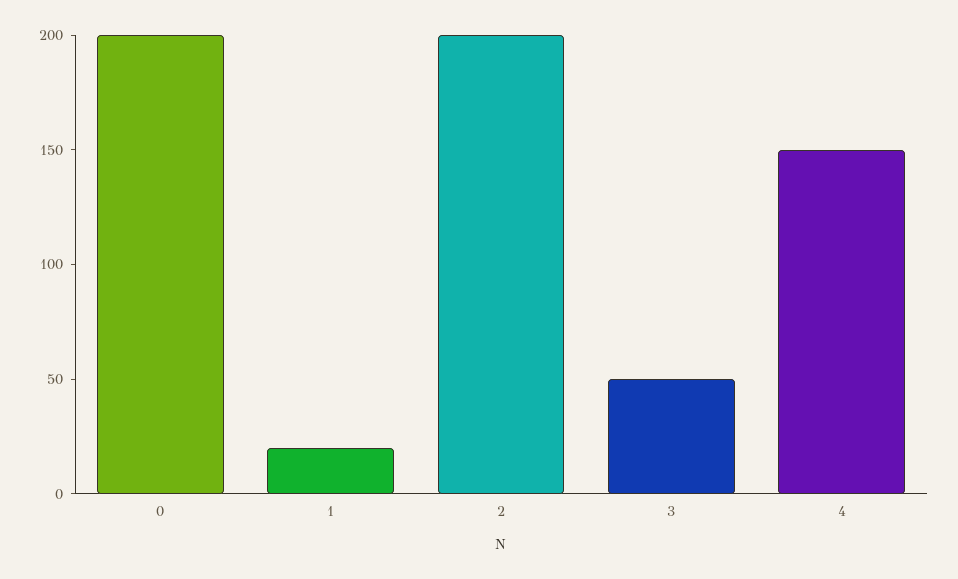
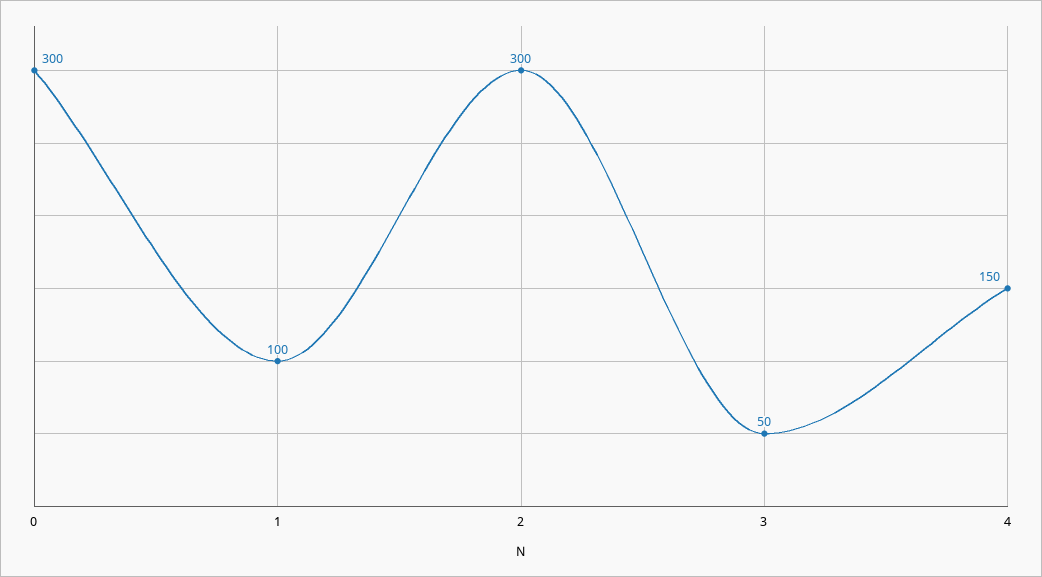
  {
-   "0": 200,
+   "0": 300,
-   "1": 20,
+   "1": 100,
-   "2": 200,
+   "2": 300,
    "3": 50,
    "4": 150
  }

